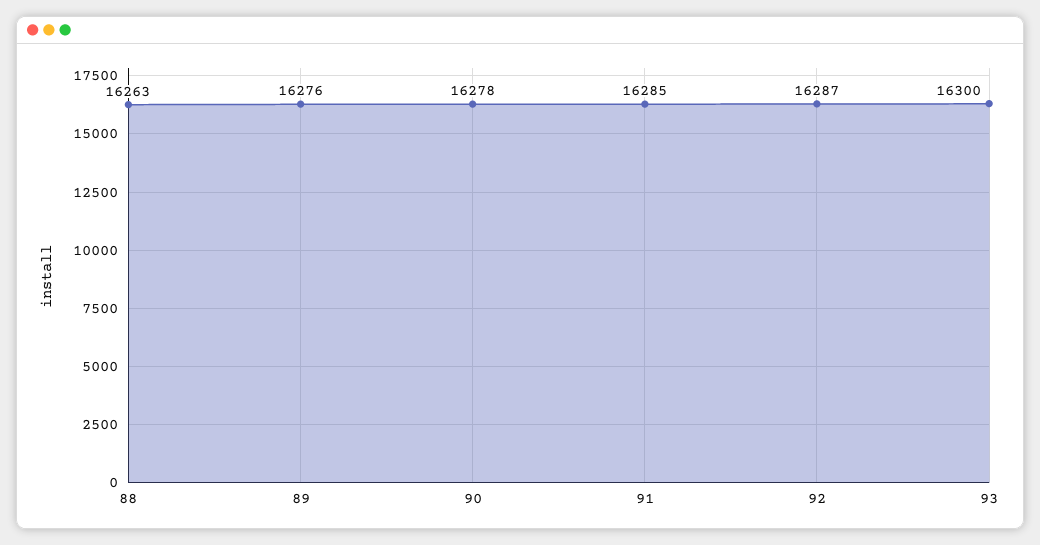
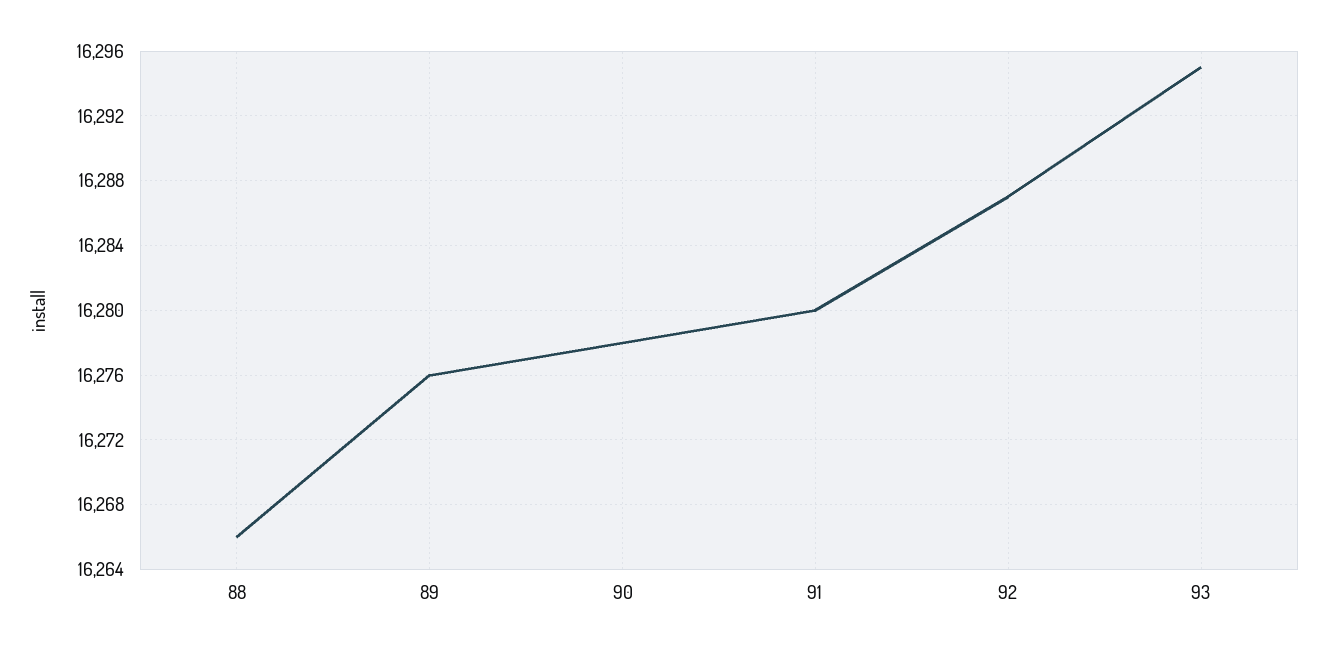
  {
-   "88": 16263,
+   "88": 16266,
    "89": 16276,
    "90": 16278,
-   "91": 16285,
+   "91": 16280,
    "92": 16287,
-   "93": 16300
+   "93": 16295
  }

